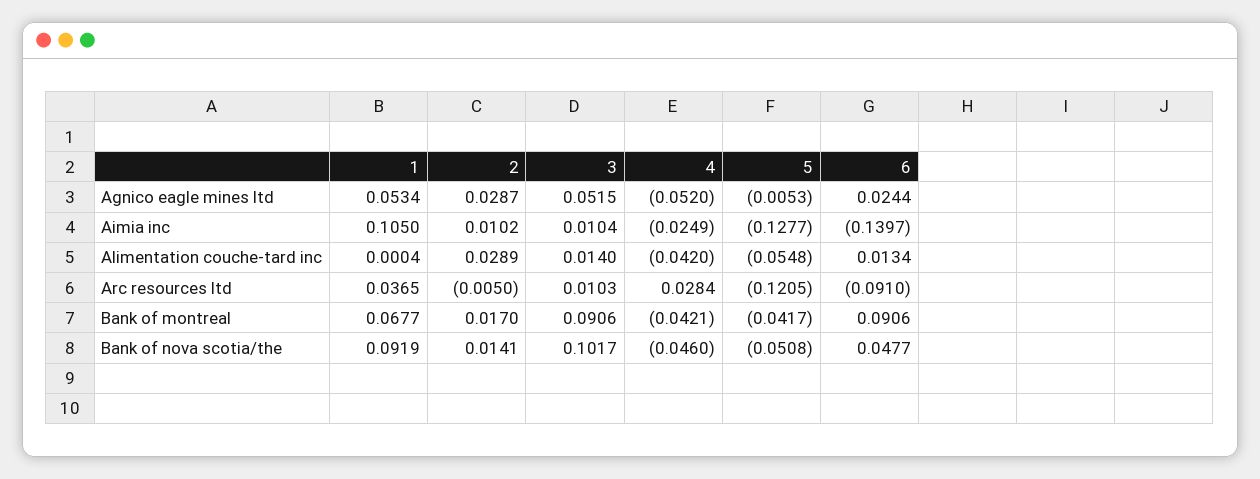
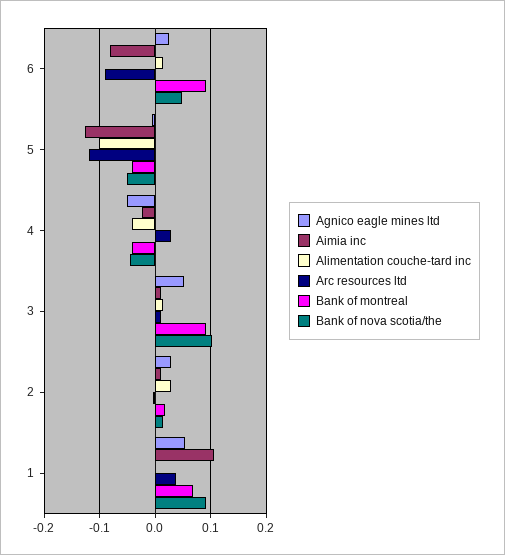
  {
    "Agnico eagle mines ltd": {
      "1": 0.0534,
      "2": 0.0287,
      "3": 0.0515,
      "4": -0.052,
      "5": -0.0053,
      "6": 0.0244
    },
    "Aimia inc": {
      "1": 0.105,
      "2": 0.0102,
      "3": 0.0104,
      "4": -0.0249,
      "5": -0.1277,
-     "6": -0.1397
+     "6": -0.08
    },
    "Alimentation couche-tard inc": {
      "1": 0.0004,
      "2": 0.0289,
      "3": 0.014,
      "4": -0.042,
-     "5": -0.0548,
+     "5": -0.1,
      "6": 0.0134
    },
    "Arc resources ltd": {
      "1": 0.0365,
      "2": -0.005,
      "3": 0.0103,
      "4": 0.0284,
      "5": -0.1205,
      "6": -0.091
    },
    "Bank of montreal": {
      "1": 0.0677,
      "2": 0.017,
      "3": 0.0906,
      "4": -0.0421,
      "5": -0.0417,
      "6": 0.0906
    },
    "Bank of nova scotia/the": {
      "1": 0.0919,
      "2": 0.0141,
      "3": 0.1017,
      "4": -0.046,
      "5": -0.0508,
      "6": 0.0477
    }
  }

